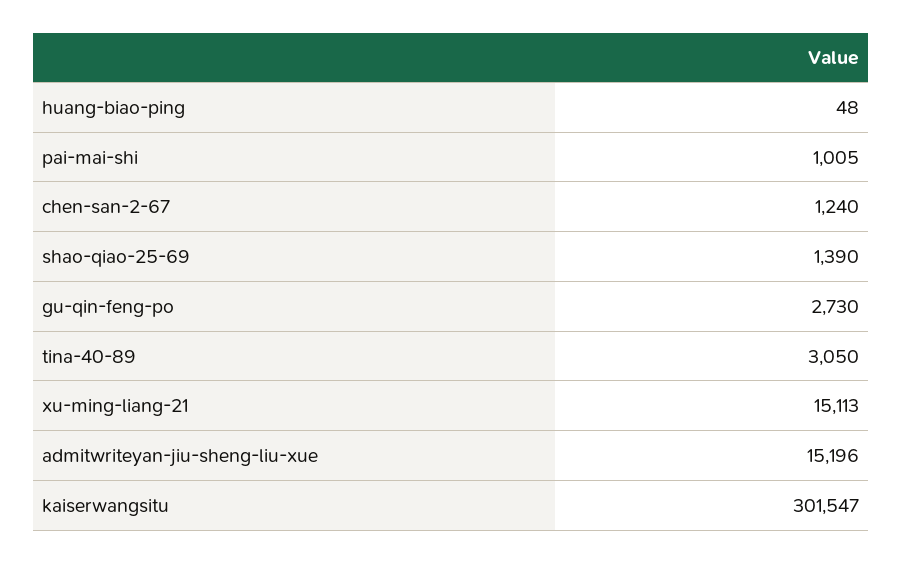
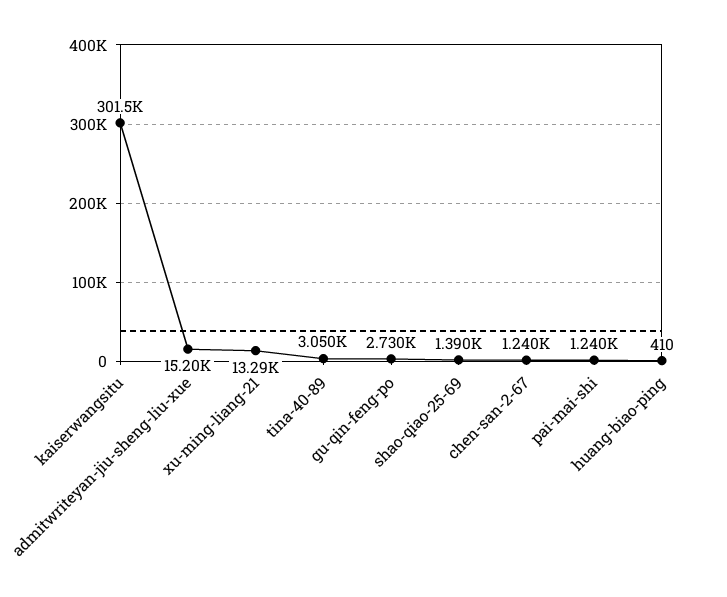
  {
-   "huang-biao-ping": 48,
+   "huang-biao-ping": 410,
-   "pai-mai-shi": 1005,
+   "pai-mai-shi": 1240,
    "chen-san-2-67": 1240,
    "shao-qiao-25-69": 1390,
    "gu-qin-feng-po": 2730,
    "tina-40-89": 3050,
-   "xu-ming-liang-21": 15113,
+   "xu-ming-liang-21": 13290,
    "admitwriteyan-jiu-sheng-liu-xue": 15196,
    "kaiserwangsitu": 301547
  }

